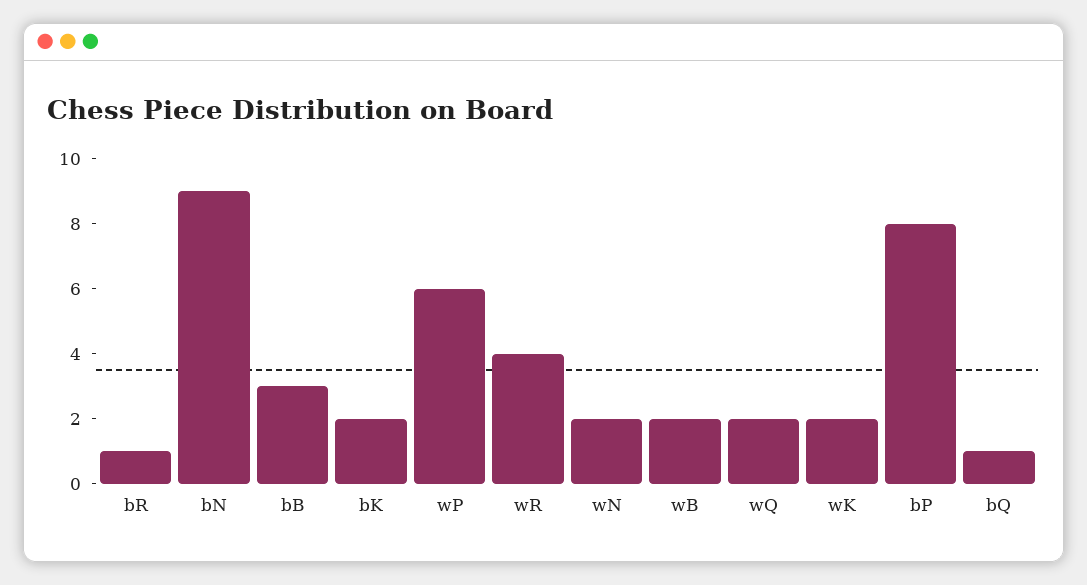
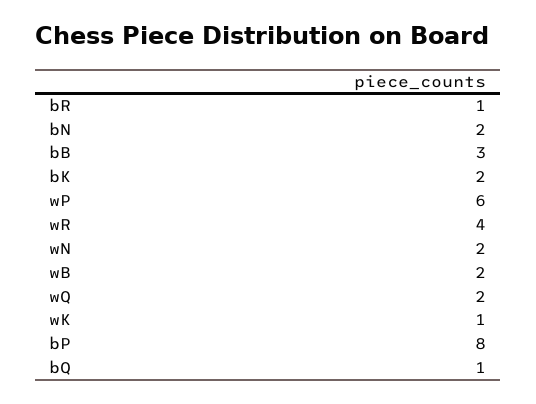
  {
    "bR": 1,
-   "bN": 9,
+   "bN": 2,
    "bB": 3,
    "bK": 2,
    "wP": 6,
    "wR": 4,
    "wN": 2,
    "wB": 2,
    "wQ": 2,
-   "wK": 2,
+   "wK": 1,
    "bP": 8,
    "bQ": 1
  }

